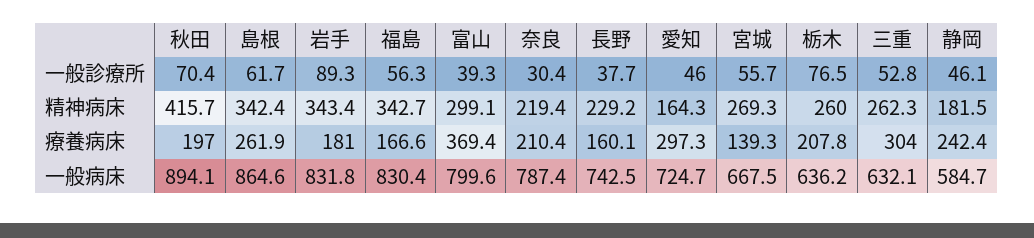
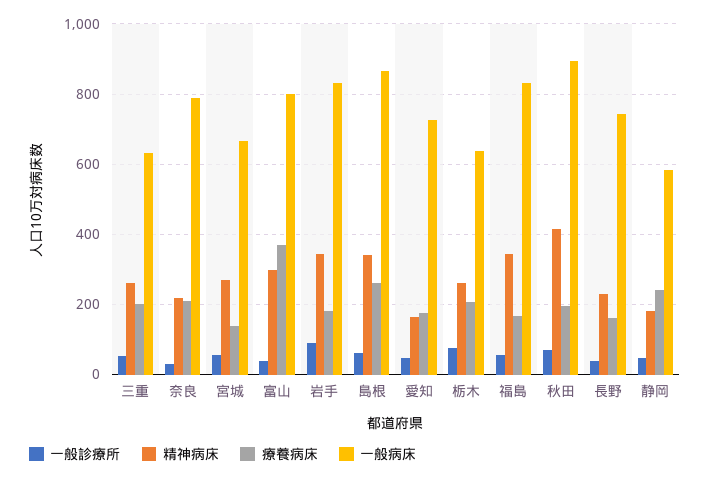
  {
    "一般診療所": {
      "秋田": 70.4,
      "島根": 61.7,
      "岩手": 89.3,
      "福島": 56.3,
      "富山": 39.3,
      "奈良": 30.4,
      "長野": 37.7,
      "愛知": 46,
      "宮城": 55.7,
      "栃木": 76.5,
      "三重": 52.8,
      "静岡": 46.1
    },
    "精神病床": {
      "秋田": 415.7,
      "島根": 342.4,
      "岩手": 343.4,
      "福島": 342.7,
      "富山": 299.1,
      "奈良": 219.4,
      "長野": 229.2,
      "愛知": 164.3,
      "宮城": 269.3,
      "栃木": 260,
      "三重": 262.3,
      "静岡": 181.5
    },
    "療養病床": {
      "秋田": 197,
      "島根": 261.9,
      "岩手": 181,
      "福島": 166.6,
      "富山": 369.4,
      "奈良": 210.4,
      "長野": 160.1,
-     "愛知": 297.3,
+     "愛知": 180,
      "宮城": 139.3,
      "栃木": 207.8,
-     "三重": 304,
+     "三重": 200,
      "静岡": 242.4
    },
    "一般病床": {
      "秋田": 894.1,
      "島根": 864.6,
      "岩手": 831.8,
      "福島": 830.4,
      "富山": 799.6,
      "奈良": 787.4,
      "長野": 742.5,
      "愛知": 724.7,
      "宮城": 667.5,
      "栃木": 636.2,
      "三重": 632.1,
      "静岡": 584.7
    }
  }

